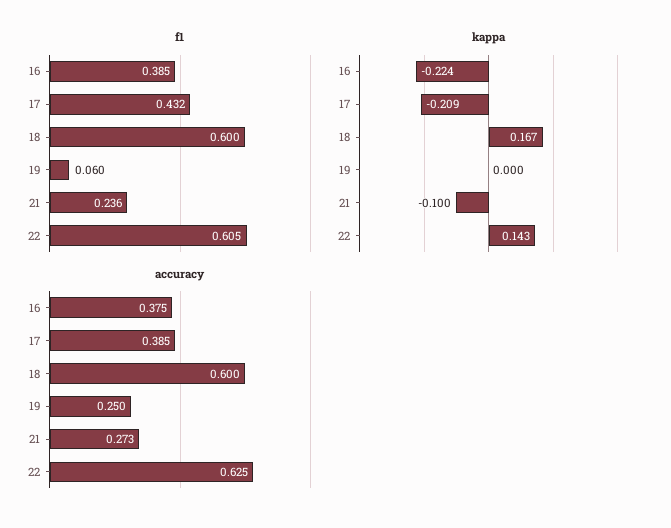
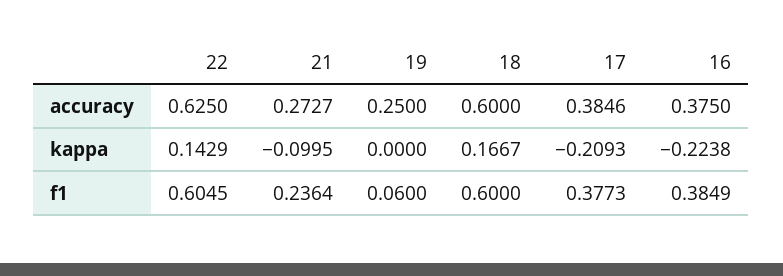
  {
    "f1": {
      "16": 0.3849,
-     "17": 0.432,
+     "17": 0.3773,
      "18": 0.6,
      "19": 0.06,
      "21": 0.2364,
      "22": 0.6045
    },
    "kappa": {
      "16": -0.2238,
      "17": -0.2093,
      "18": 0.1667,
      "19": 0,
      "21": -0.0995,
      "22": 0.1429
    },
    "accuracy": {
      "16": 0.375,
      "17": 0.3846,
      "18": 0.6,
      "19": 0.25,
      "21": 0.2727,
      "22": 0.625
    }
  }

